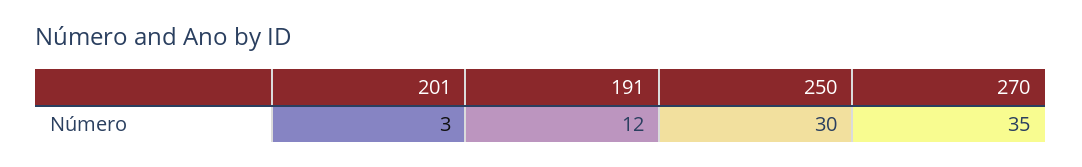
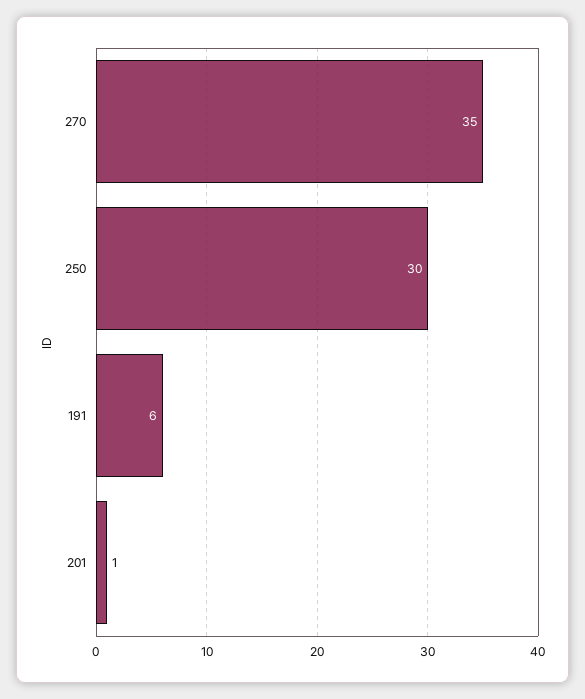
  {
-   "201": 3,
+   "201": 1,
-   "191": 12,
+   "191": 6,
    "250": 30,
    "270": 35
  }

